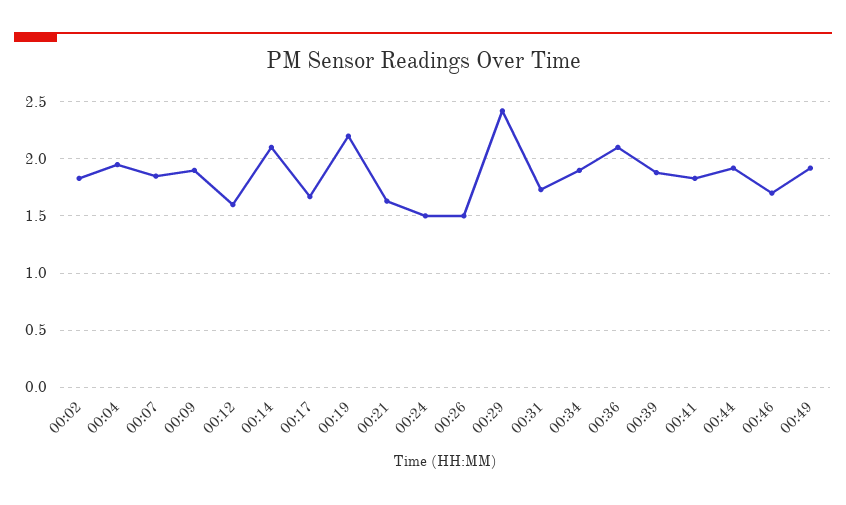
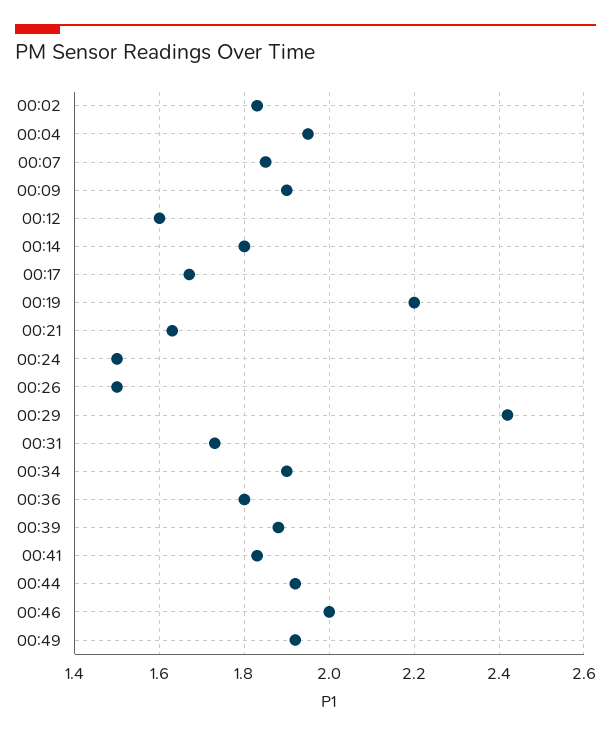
  {
    "00:02": 1.85,
    "00:04": 1.95,
    "00:07": 1.85,
    "00:09": 1.9,
    "00:12": 1.6,
-   "00:14": 2.1,
+   "00:14": 1.8,
    "00:17": 1.65,
    "00:19": 2.2,
    "00:21": 1.65,
    "00:24": 1.5,
    "00:26": 1.5,
    "00:29": 2.4,
    "00:31": 1.75,
    "00:34": 1.9,
-   "00:36": 2.1,
+   "00:36": 1.8,
    "00:39": 1.9,
    "00:41": 1.85,
    "00:44": 1.9,
-   "00:46": 1.7,
+   "00:46": 2,
    "00:49": 1.9
  }

